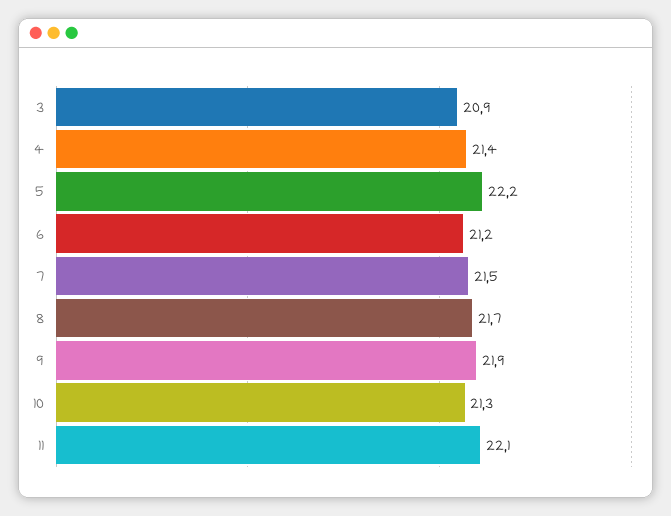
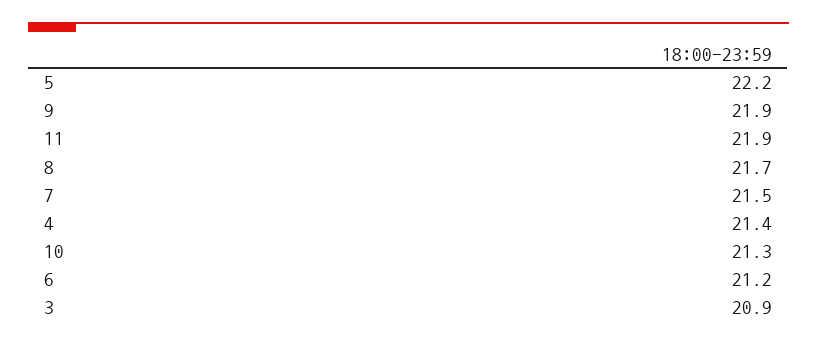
  {
    "3": 20.9,
    "4": 21.4,
    "5": 22.2,
    "6": 21.2,
    "7": 21.5,
    "8": 21.7,
    "9": 21.9,
    "10": 21.3,
-   "11": 22.1
+   "11": 21.9
  }

